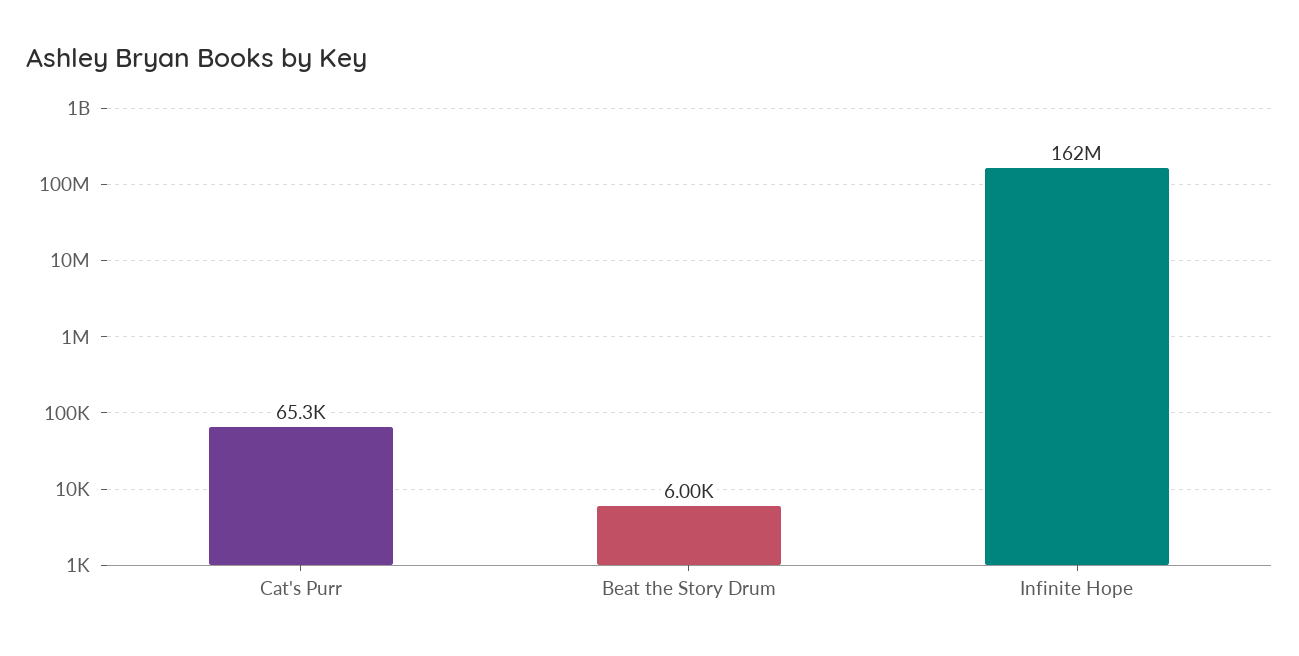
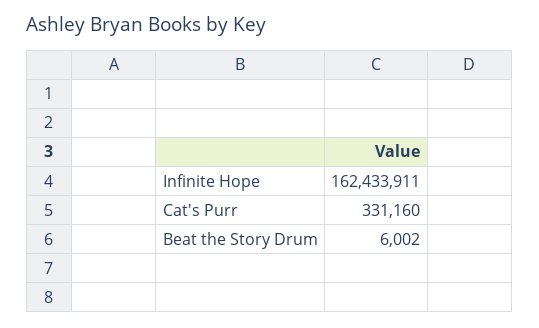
  {
-   "Cat's Purr": 65300,
+   "Cat's Purr": 331160,
    "Beat the Story Drum": 6002,
    "Infinite Hope": 162433911
  }

